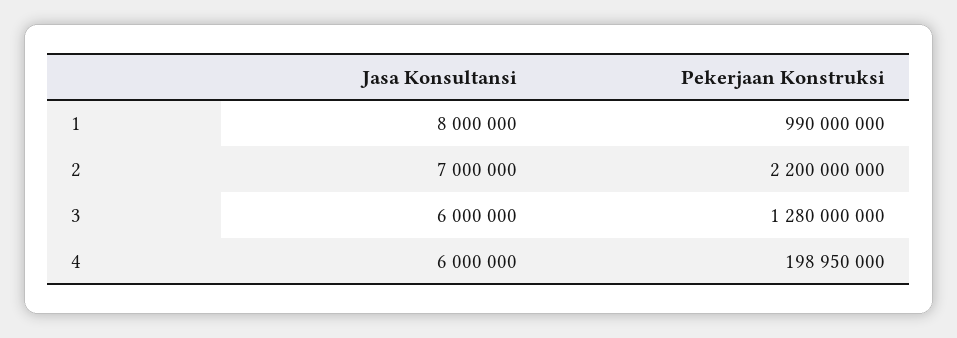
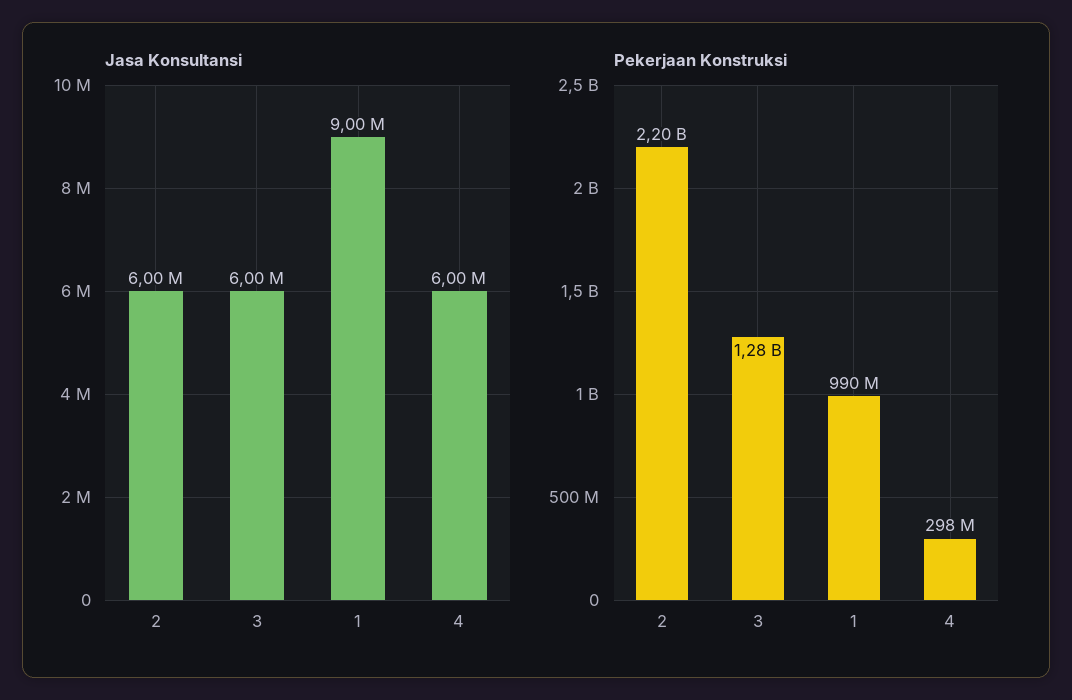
  {
    "Jasa Konsultansi": {
-     "1": 8000000,
+     "1": 9000000,
-     "2": 7000000,
+     "2": 6000000,
      "3": 6000000,
      "4": 6000000
    },
    "Pekerjaan Konstruksi": {
      "1": 990000000,
      "2": 2200000000,
      "3": 1280000000,
-     "4": 198950000
+     "4": 298000000
    }
  }

